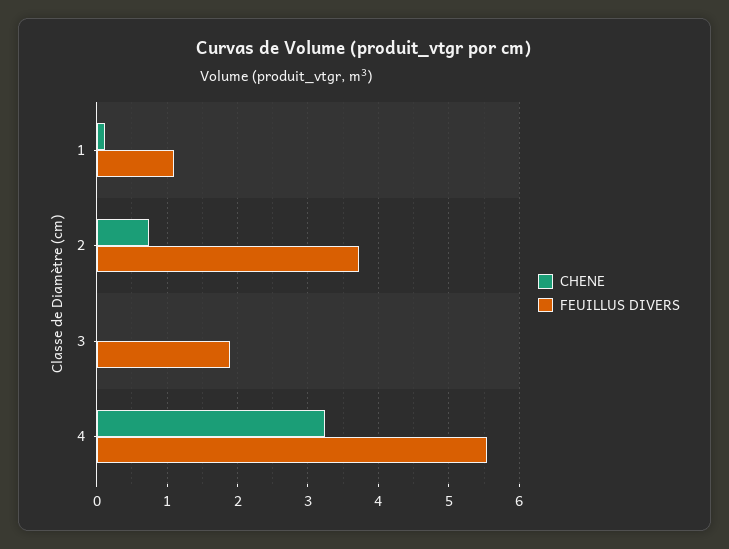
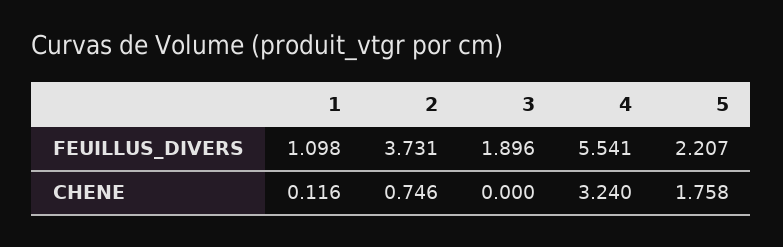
  {
    "CHENE": {
      "1": 0.116,
      "2": 0.746,
      "3": 0,
-     "4": 3.24
+     "4": 3.24,
+     "5": 1.758
    },
    "FEUILLUS DIVERS": {
      "1": 1.098,
      "2": 3.731,
      "3": 1.896,
-     "4": 5.541
+     "4": 5.541,
+     "5": 2.207
    }
  }

